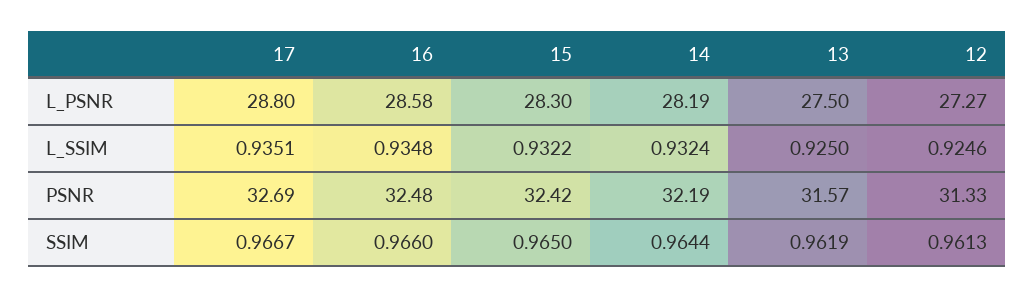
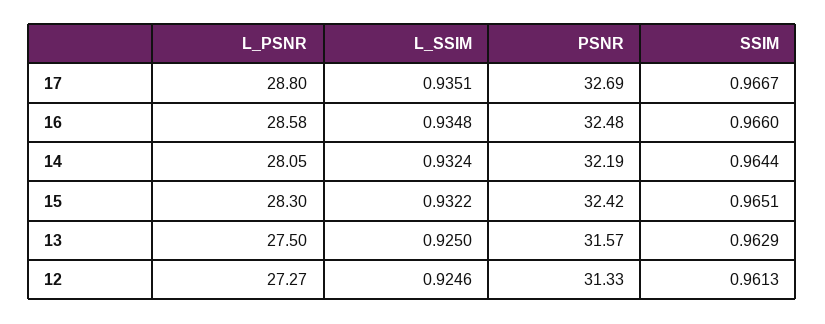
  {
    "17": {
      "L_PSNR": 28.8,
      "L_SSIM": 0.9351,
      "PSNR": 32.69,
      "SSIM": 0.9667
    },
    "16": {
      "L_PSNR": 28.58,
      "L_SSIM": 0.9348,
      "PSNR": 32.48,
      "SSIM": 0.966
    },
    "15": {
      "L_PSNR": 28.3,
      "L_SSIM": 0.9322,
      "PSNR": 32.42,
-     "SSIM": 0.965
+     "SSIM": 0.9651
    },
    "14": {
-     "L_PSNR": 28.19,
+     "L_PSNR": 28.05,
      "L_SSIM": 0.9324,
      "PSNR": 32.19,
      "SSIM": 0.9644
    },
    "13": {
      "L_PSNR": 27.5,
      "L_SSIM": 0.925,
      "PSNR": 31.57,
-     "SSIM": 0.9619
+     "SSIM": 0.9629
    },
    "12": {
      "L_PSNR": 27.27,
      "L_SSIM": 0.9246,
      "PSNR": 31.33,
      "SSIM": 0.9613
    }
  }

